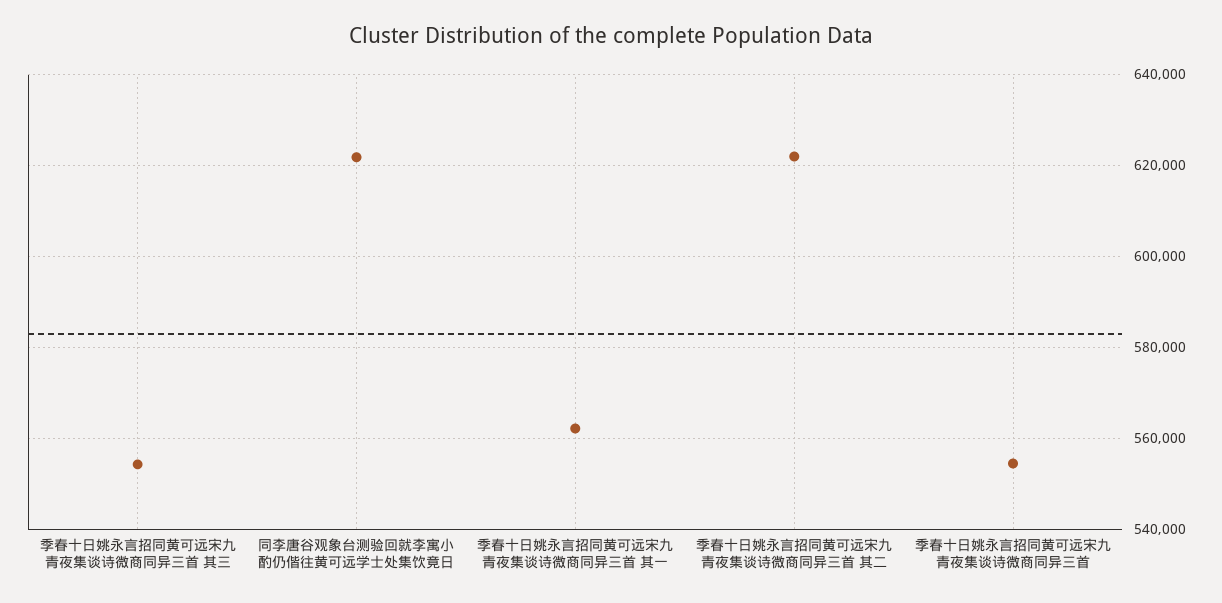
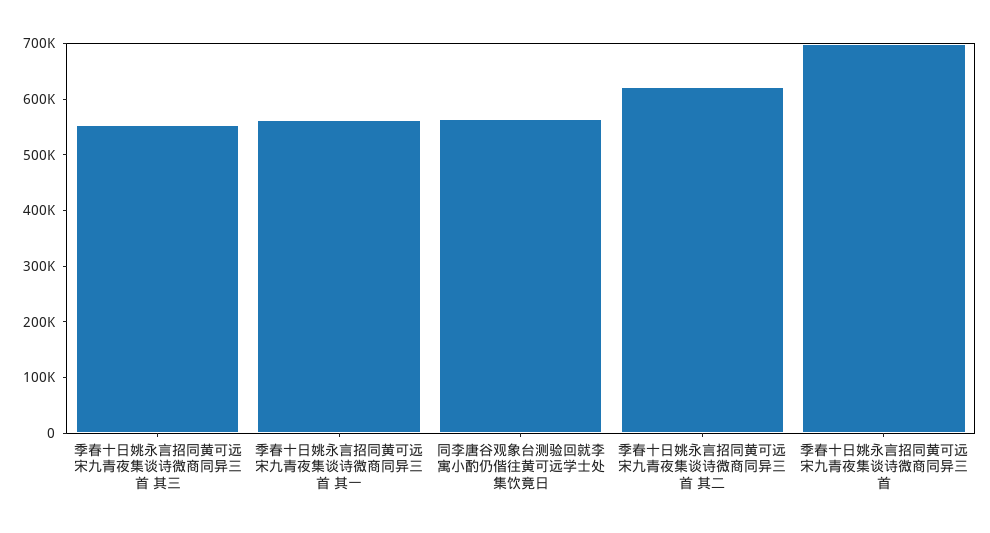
  {
    "季春十日姚永言招同黄可远宋九青夜集谈诗微商同异三首 其三": 554000,
-   "同李唐谷观象台测验回就李寓小酌仍偕往黄可远学士处集饮竟日": 622000,
+   "同李唐谷观象台测验回就李寓小酌仍偕往黄可远学士处集饮竟日": 560000,
    "季春十日姚永言招同黄可远宋九青夜集谈诗微商同异三首 其一": 562000,
    "季春十日姚永言招同黄可远宋九青夜集谈诗微商同异三首 其二": 622000,
-   "季春十日姚永言招同黄可远宋九青夜集谈诗微商同异三首": 554000
+   "季春十日姚永言招同黄可远宋九青夜集谈诗微商同异三首": 700000
  }

